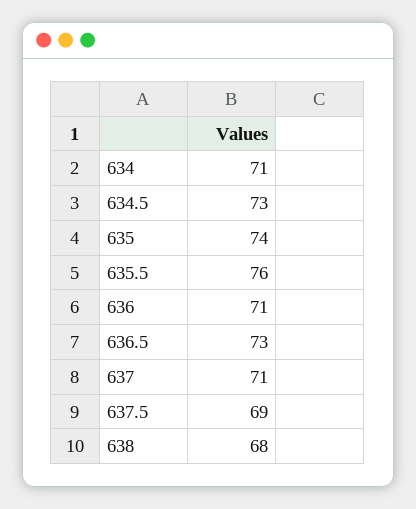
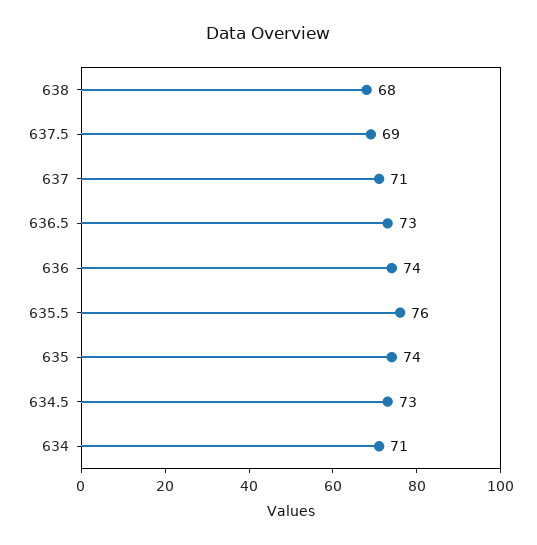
  {
    "634": 71,
    "634.5": 73,
    "635": 74,
    "635.5": 76,
-   "636": 71,
+   "636": 74,
    "636.5": 73,
    "637": 71,
    "637.5": 69,
    "638": 68
  }

